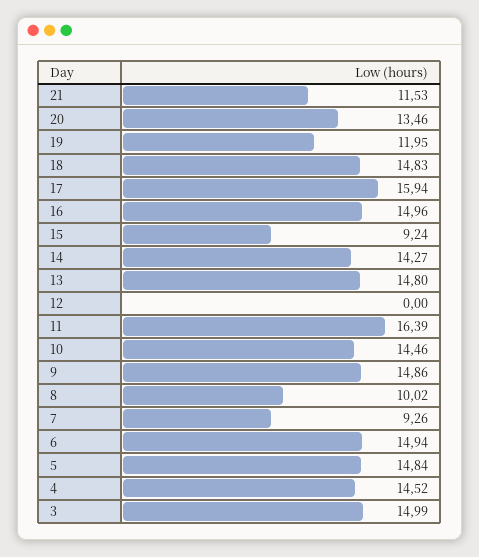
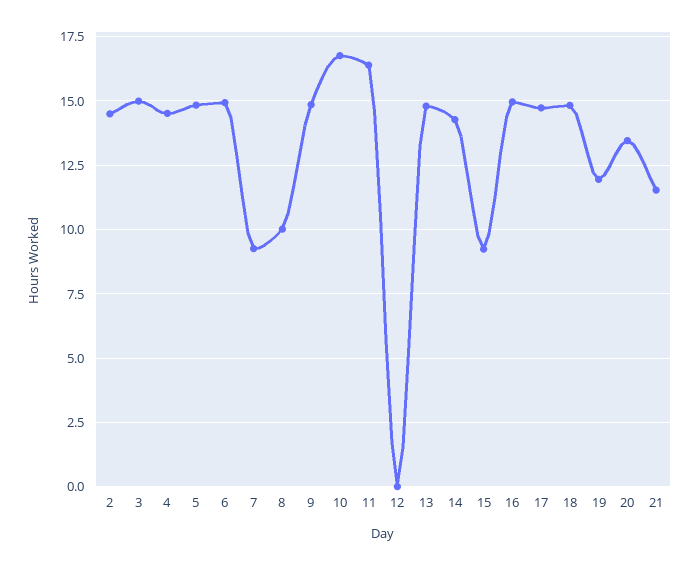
  {
    "21": 11.53,
    "20": 13.46,
    "19": 11.95,
    "18": 14.83,
-   "17": 15.94,
+   "17": 14.75,
    "16": 14.96,
    "15": 9.24,
    "14": 14.27,
    "13": 14.8,
    "12": 0,
    "11": 16.39,
-   "10": 14.46,
+   "10": 16.75,
    "9": 14.86,
    "8": 10.02,
    "7": 9.26,
    "6": 14.94,
    "5": 14.84,
    "4": 14.52,
-   "3": 14.99
+   "3": 14.99,
+   "2": 14.5
  }

